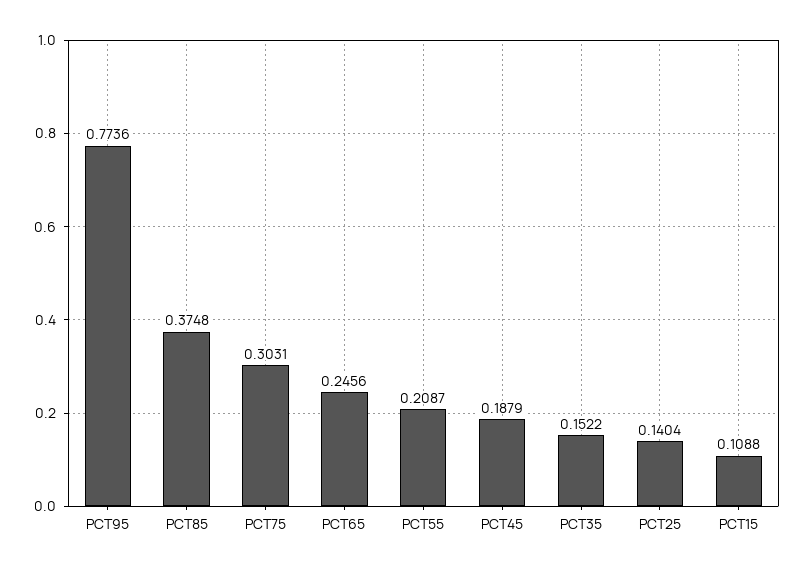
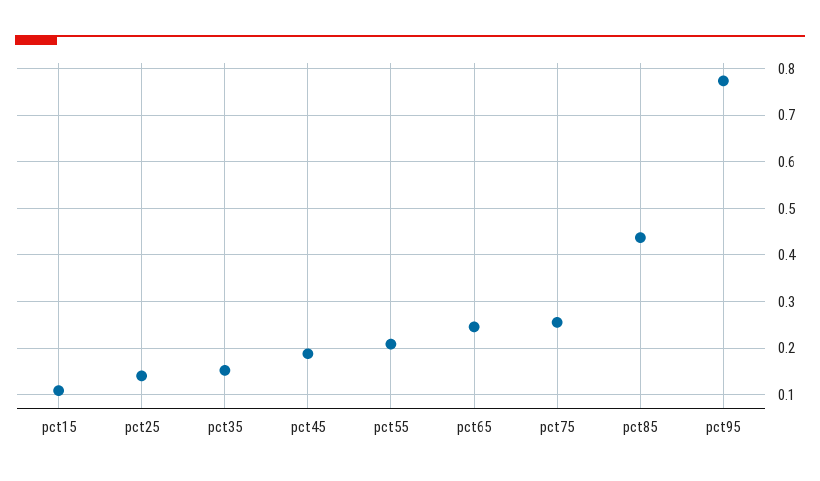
  {
    "PCT95": 0.7736,
-   "PCT85": 0.3748,
+   "PCT85": 0.44,
-   "PCT75": 0.3031,
+   "PCT75": 0.26,
    "PCT65": 0.2456,
    "PCT55": 0.2087,
    "PCT45": 0.1879,
    "PCT35": 0.1522,
    "PCT25": 0.1404,
    "PCT15": 0.1088
  }

